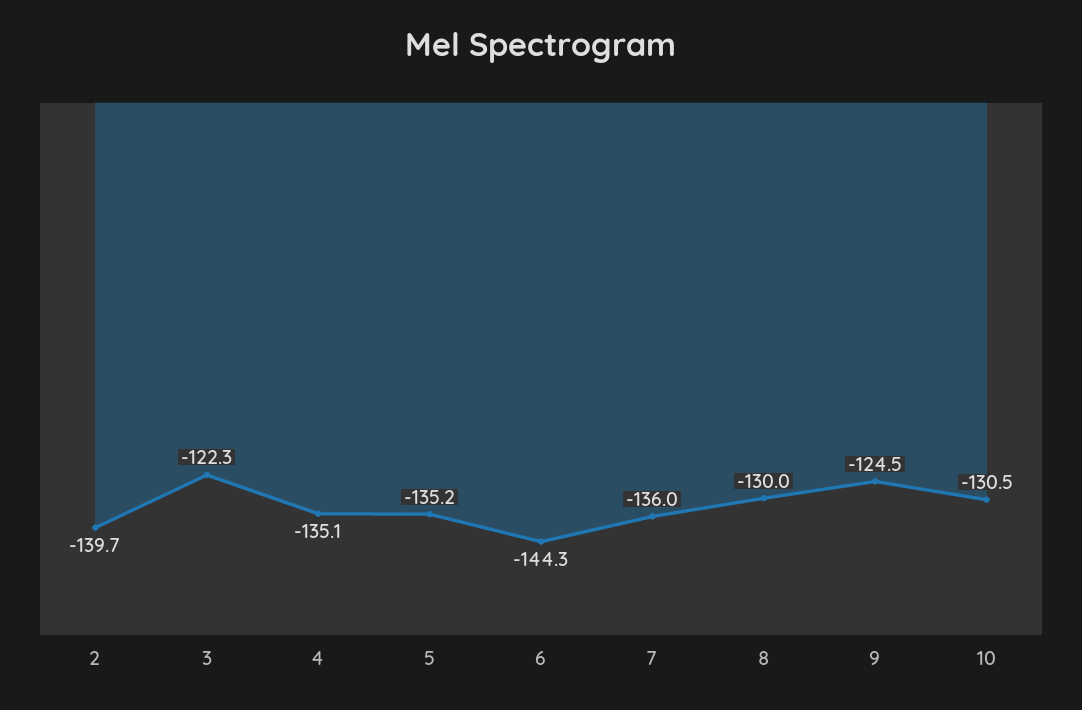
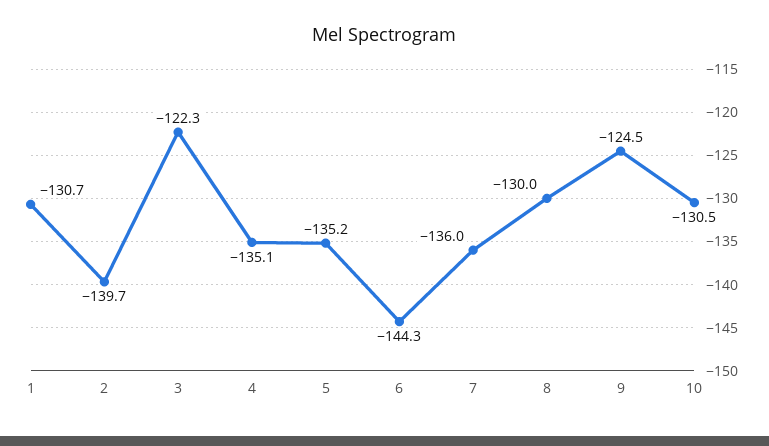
  {
    "2": -139.7,
    "3": -122.3,
    "4": -135.1,
    "5": -135.2,
    "6": -144.3,
    "7": -136,
    "8": -130,
    "9": -124.5,
-   "10": -130.5
+   "10": -130.5,
+   "1": -130.7
  }

